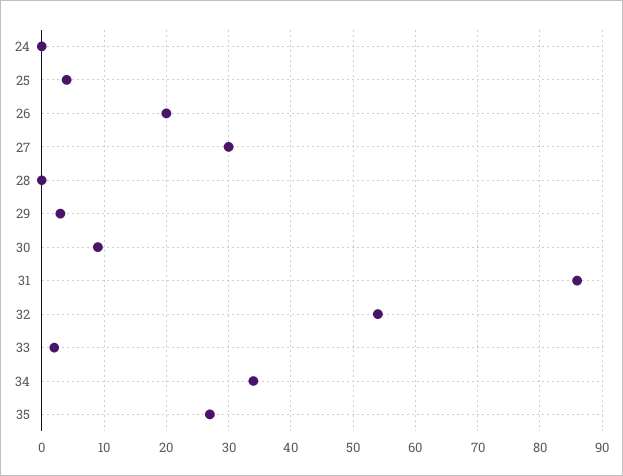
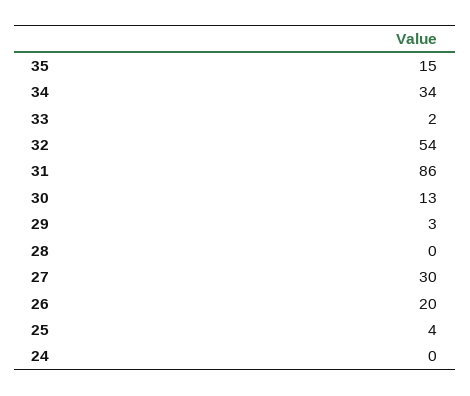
  {
    "24": 0,
    "25": 4,
    "26": 20,
    "27": 30,
    "28": 0,
    "29": 3,
-   "30": 9,
+   "30": 13,
    "31": 86,
    "32": 54,
    "33": 2,
    "34": 34,
-   "35": 27
+   "35": 15
  }

